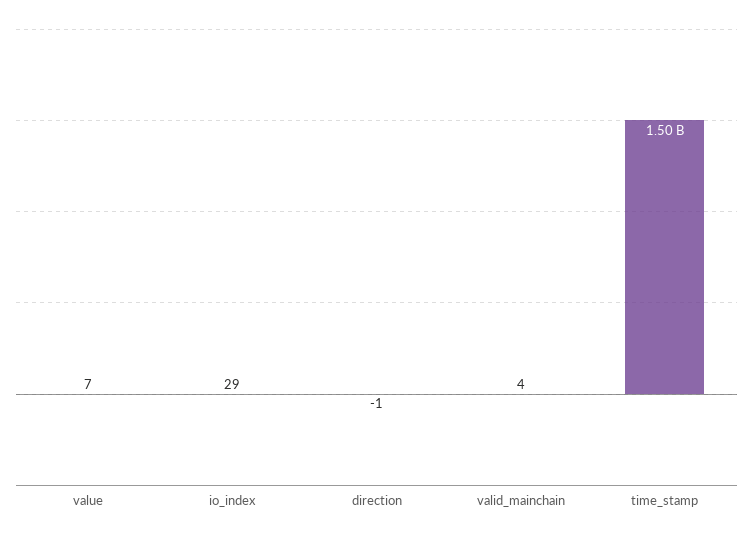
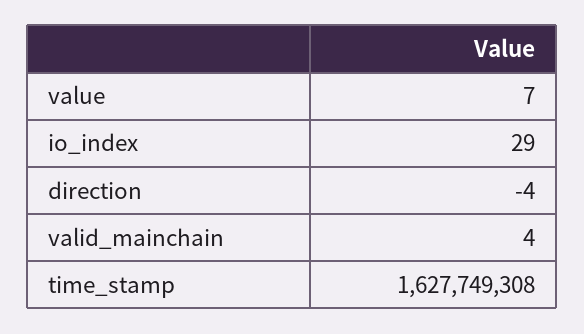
  {
    "value": 7,
    "io_index": 29,
-   "direction": -1,
+   "direction": -4,
    "valid_mainchain": 4,
-   "time_stamp": 1500000000
+   "time_stamp": 1627749308
  }

